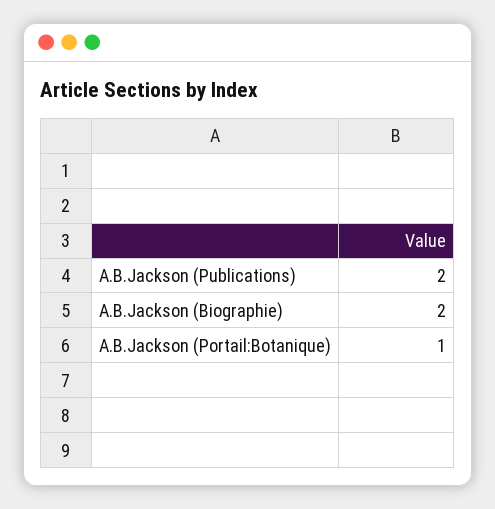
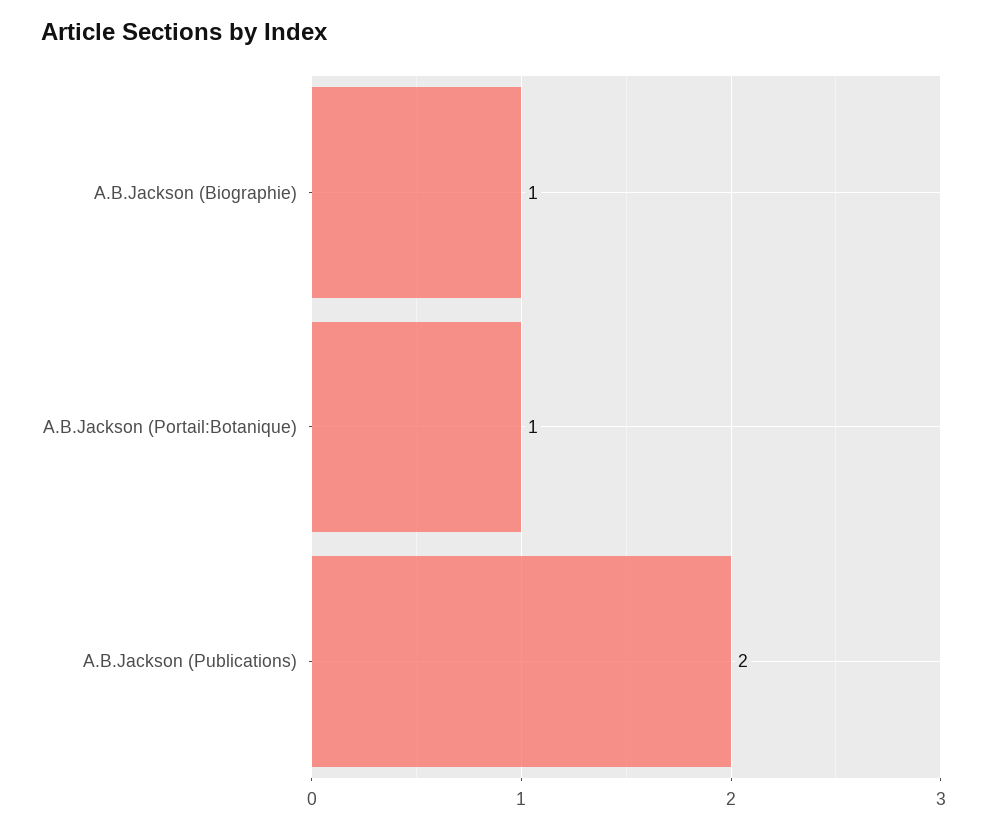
  {
    "A.B.Jackson (Publications)": 2,
-   "A.B.Jackson (Biographie)": 2,
+   "A.B.Jackson (Biographie)": 1,
    "A.B.Jackson (Portail:Botanique)": 1
  }

